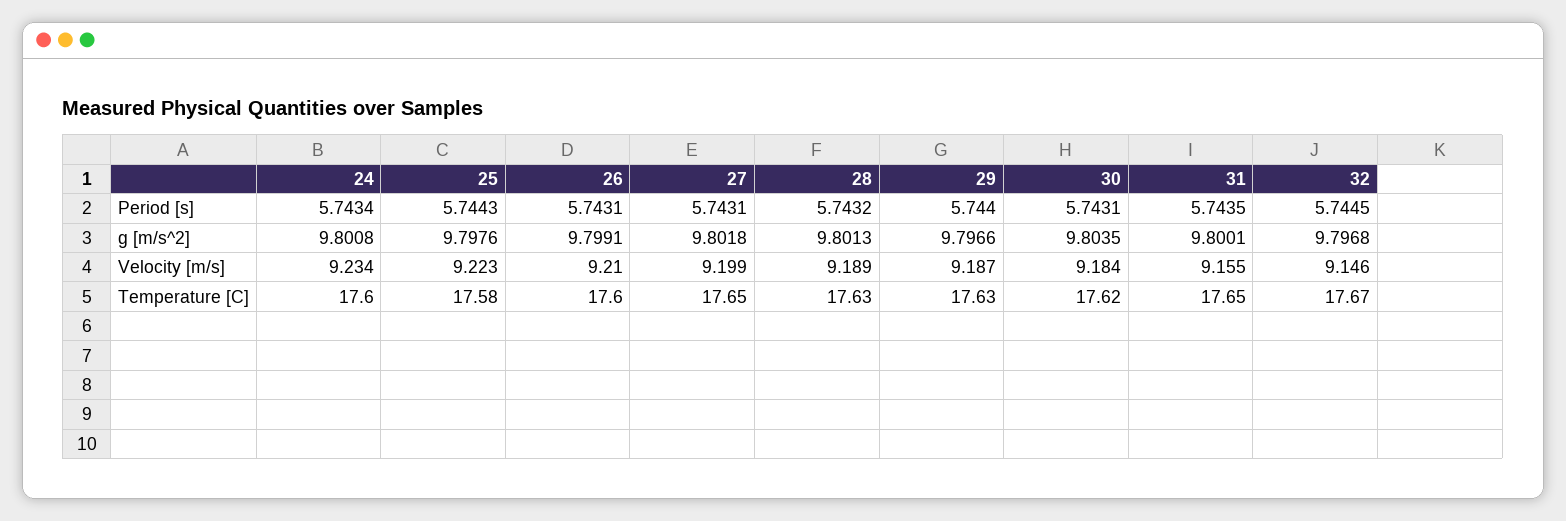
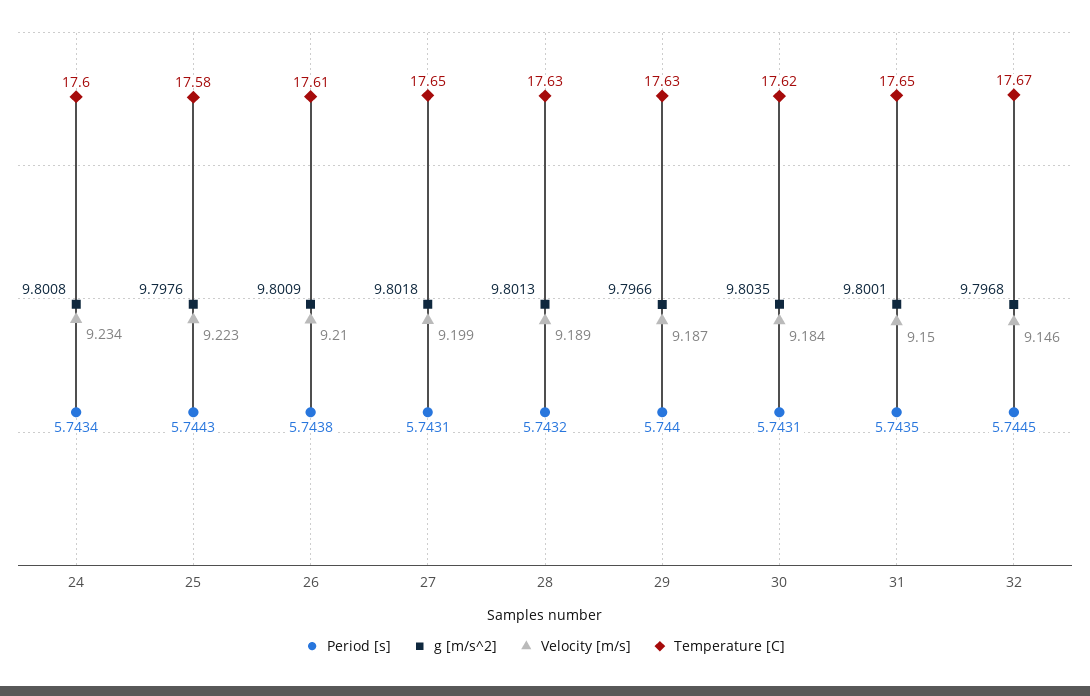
  {
    "Period [s]": {
      "24": 5.7434,
      "25": 5.7443,
-     "26": 5.7431,
+     "26": 5.7438,
      "27": 5.7431,
      "28": 5.7432,
      "29": 5.744,
      "30": 5.7431,
      "31": 5.7435,
      "32": 5.7445
    },
    "g [m/s^2]": {
      "24": 9.8008,
      "25": 9.7976,
-     "26": 9.7991,
+     "26": 9.8009,
      "27": 9.8018,
      "28": 9.8013,
      "29": 9.7966,
      "30": 9.8035,
      "31": 9.8001,
      "32": 9.7968
    },
    "Velocity [m/s]": {
      "24": 9.234,
      "25": 9.223,
      "26": 9.21,
      "27": 9.199,
      "28": 9.189,
      "29": 9.187,
      "30": 9.184,
-     "31": 9.155,
+     "31": 9.15,
      "32": 9.146
    },
    "Temperature [C]": {
      "24": 17.6,
      "25": 17.58,
-     "26": 17.6,
+     "26": 17.61,
      "27": 17.65,
      "28": 17.63,
      "29": 17.63,
      "30": 17.62,
      "31": 17.65,
      "32": 17.67
    }
  }

